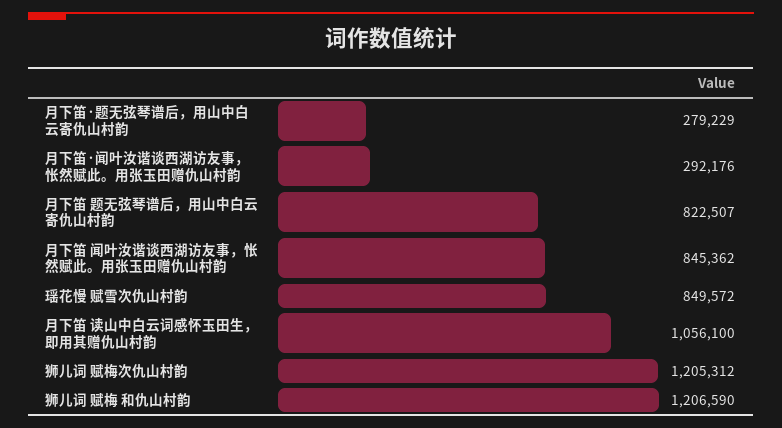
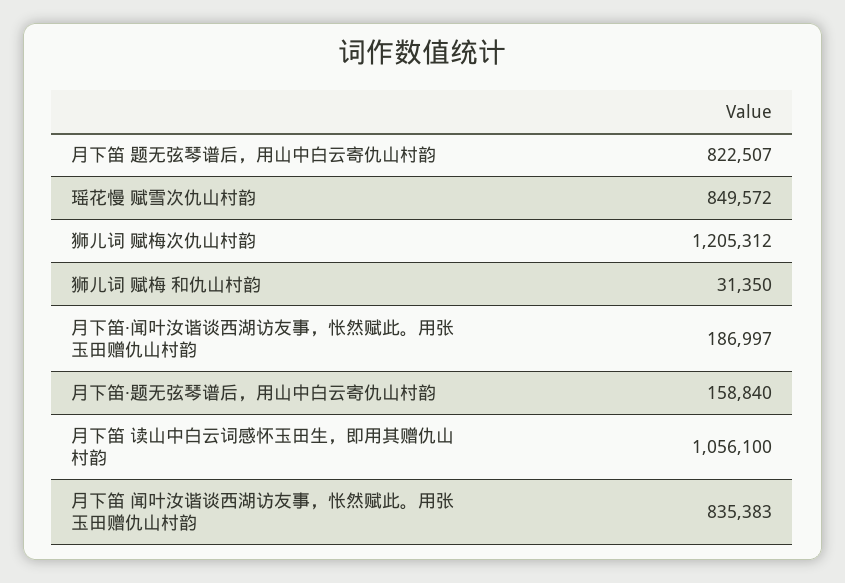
  {
-   "月下笛·题无弦琴谱后，用山中白云寄仇山村韵": 279229,
+   "月下笛·题无弦琴谱后，用山中白云寄仇山村韵": 158840,
-   "月下笛·闻叶汝谐谈西湖访友事，怅然赋此。用张玉田赠仇山村韵": 292176,
+   "月下笛·闻叶汝谐谈西湖访友事，怅然赋此。用张玉田赠仇山村韵": 186997,
    "月下笛 题无弦琴谱后，用山中白云寄仇山村韵": 822507,
-   "月下笛 闻叶汝谐谈西湖访友事，怅然赋此。用张玉田赠仇山村韵": 845362,
+   "月下笛 闻叶汝谐谈西湖访友事，怅然赋此。用张玉田赠仇山村韵": 835383,
    "瑶花慢 赋雪次仇山村韵": 849572,
    "月下笛 读山中白云词感怀玉田生，即用其赠仇山村韵": 1056100,
    "狮儿词 赋梅次仇山村韵": 1205312,
-   "狮儿词 赋梅 和仇山村韵": 1206590
+   "狮儿词 赋梅 和仇山村韵": 31350
  }

